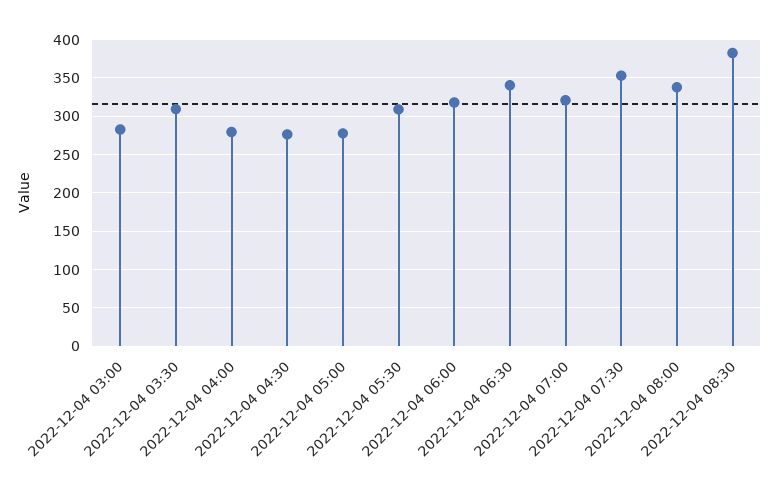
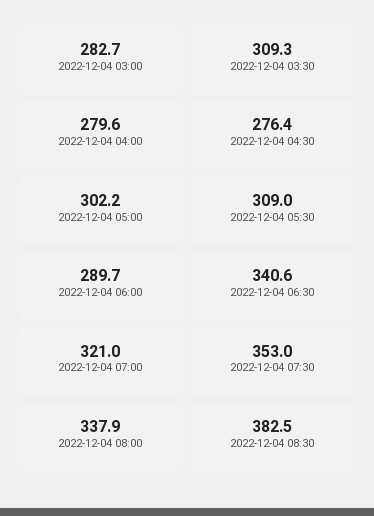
  {
    "2022-12-04 03:00": 282.7,
    "2022-12-04 03:30": 309.3,
    "2022-12-04 04:00": 279.6,
    "2022-12-04 04:30": 276.4,
-   "2022-12-04 05:00": 280,
+   "2022-12-04 05:00": 302.2,
    "2022-12-04 05:30": 309,
-   "2022-12-04 06:00": 320,
+   "2022-12-04 06:00": 289.7,
    "2022-12-04 06:30": 340.6,
    "2022-12-04 07:00": 321,
    "2022-12-04 07:30": 353,
    "2022-12-04 08:00": 337.9,
    "2022-12-04 08:30": 382.5
  }

